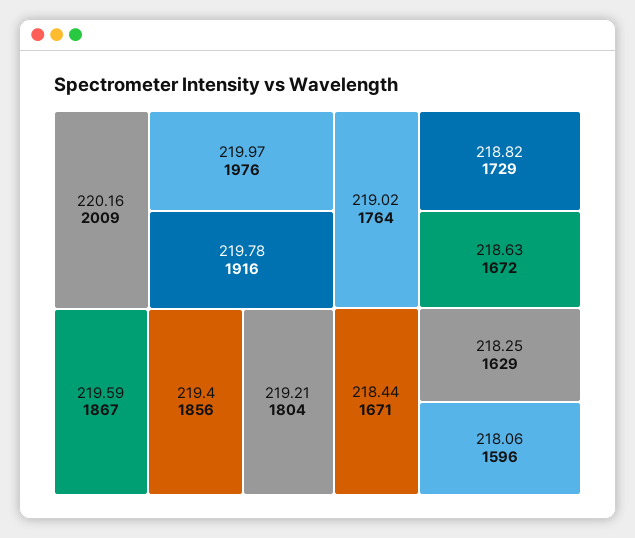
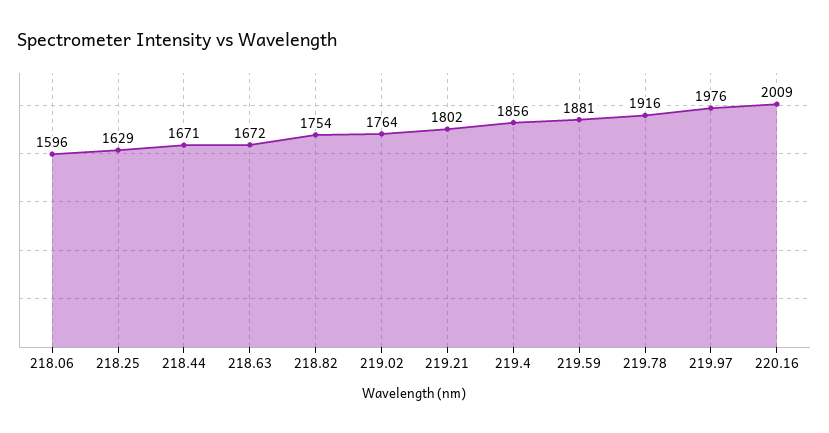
  {
    "220.16": 2009,
    "219.97": 1976,
    "219.78": 1916,
-   "219.59": 1867,
+   "219.59": 1881,
    "219.4": 1856,
-   "219.21": 1804,
+   "219.21": 1802,
    "219.02": 1764,
-   "218.82": 1729,
+   "218.82": 1754,
    "218.63": 1672,
    "218.44": 1671,
    "218.25": 1629,
    "218.06": 1596
  }

